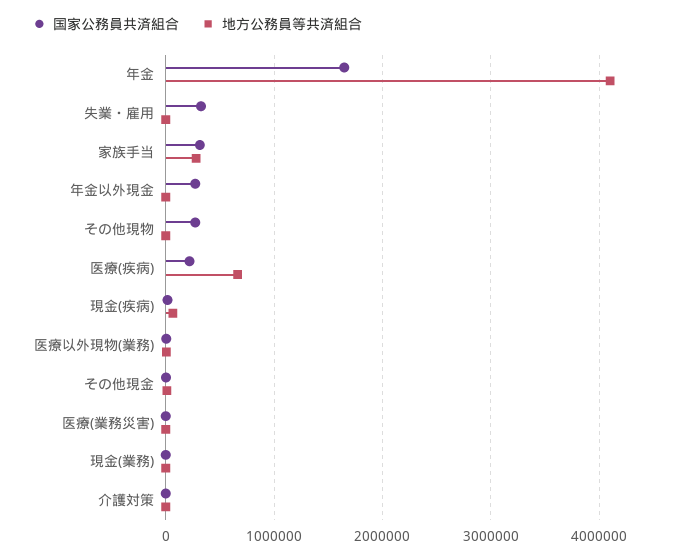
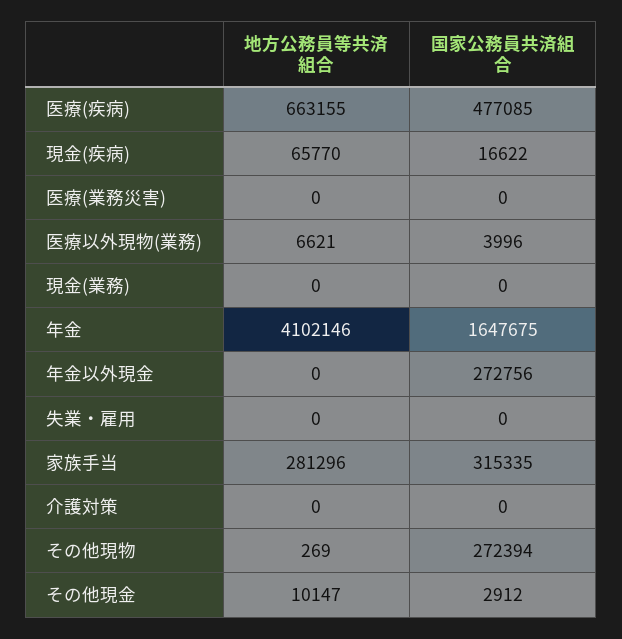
  {
    "国家公務員共済組合": {
      "年金": 1647675,
-     "失業・雇用": 300000,
+     "失業・雇用": 0,
      "家族手当": 315335,
      "年金以外現金": 272756,
      "その他現物": 272394,
-     "医療(疾病)": 200000,
+     "医療(疾病)": 477085,
      "現金(疾病)": 16622,
      "医療以外現物(業務)": 3996,
      "その他現金": 2912,
      "医療(業務災害)": 0,
      "現金(業務)": 0,
      "介護対策": 0
    },
    "地方公務員等共済組合": {
      "年金": 4102146,
      "失業・雇用": 0,
      "家族手当": 281296,
      "年金以外現金": 0,
      "その他現物": 269,
      "医療(疾病)": 663155,
      "現金(疾病)": 65770,
      "医療以外現物(業務)": 6621,
      "その他現金": 10147,
      "医療(業務災害)": 0,
      "現金(業務)": 0,
      "介護対策": 0
    }
  }

